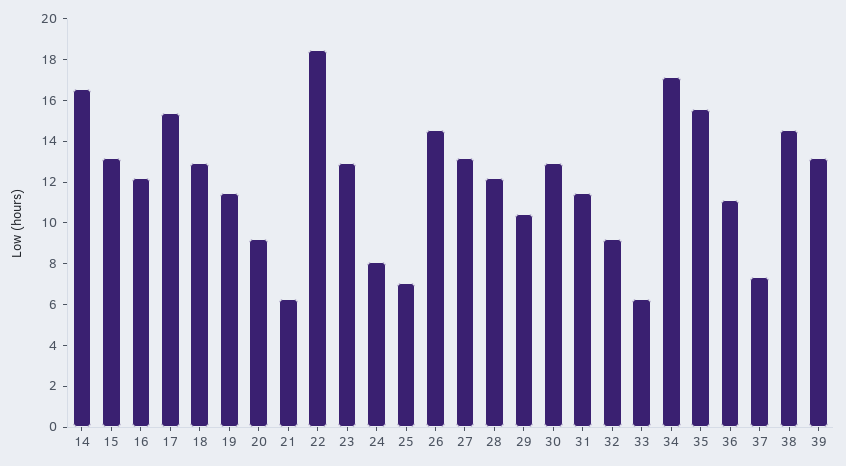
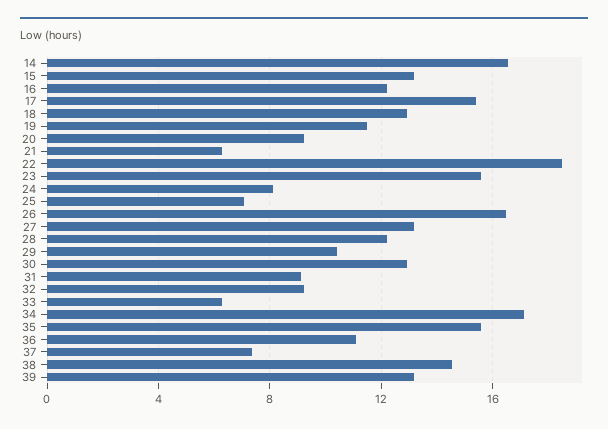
  {
    "14": 16.5,
    "15": 13,
    "16": 12,
    "17": 15.5,
    "18": 13,
    "19": 11.5,
    "20": 9,
    "21": 6.5,
    "22": 18.5,
-   "23": 13,
+   "23": 15.5,
    "24": 8,
    "25": 7,
-   "26": 14.5,
+   "26": 16.5,
    "27": 13,
    "28": 12,
    "29": 10.5,
    "30": 13,
-   "31": 11.5,
+   "31": 9,
    "32": 9,
    "33": 6.5,
    "34": 17,
    "35": 15.5,
    "36": 11,
    "37": 7.5,
    "38": 14.5,
    "39": 13
  }

